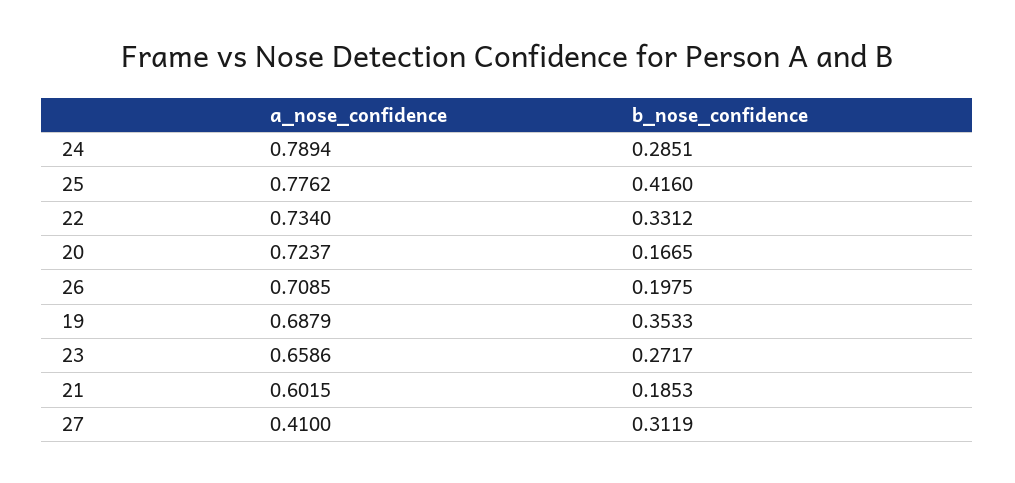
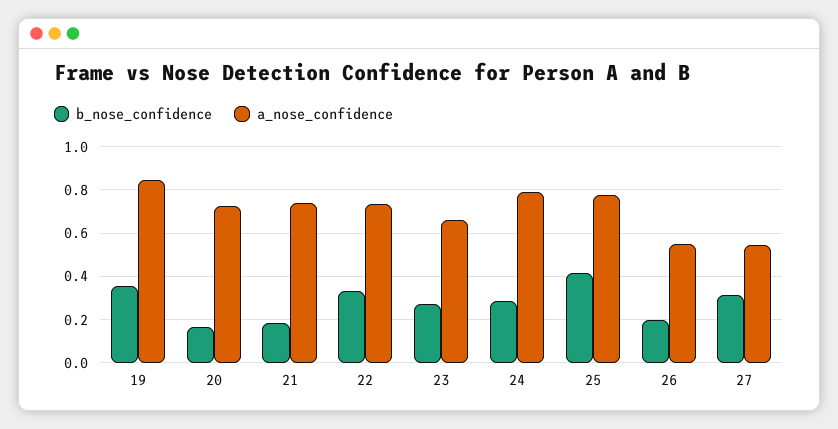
  {
    "a_nose_confidence": {
      "24": 0.7894,
      "25": 0.7762,
      "22": 0.734,
      "20": 0.7237,
-     "26": 0.7085,
+     "26": 0.55,
-     "19": 0.6879,
+     "19": 0.85,
      "23": 0.6586,
-     "21": 0.6015,
+     "21": 0.75,
-     "27": 0.41
+     "27": 0.55
    },
    "b_nose_confidence": {
      "24": 0.2851,
      "25": 0.416,
      "22": 0.3312,
      "20": 0.1665,
      "26": 0.1975,
      "19": 0.3533,
      "23": 0.2717,
      "21": 0.1853,
      "27": 0.3119
    }
  }

